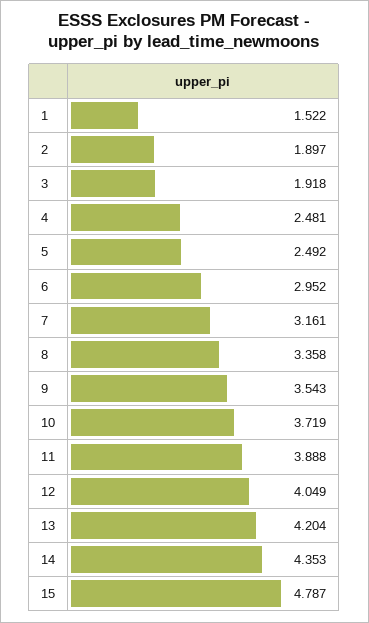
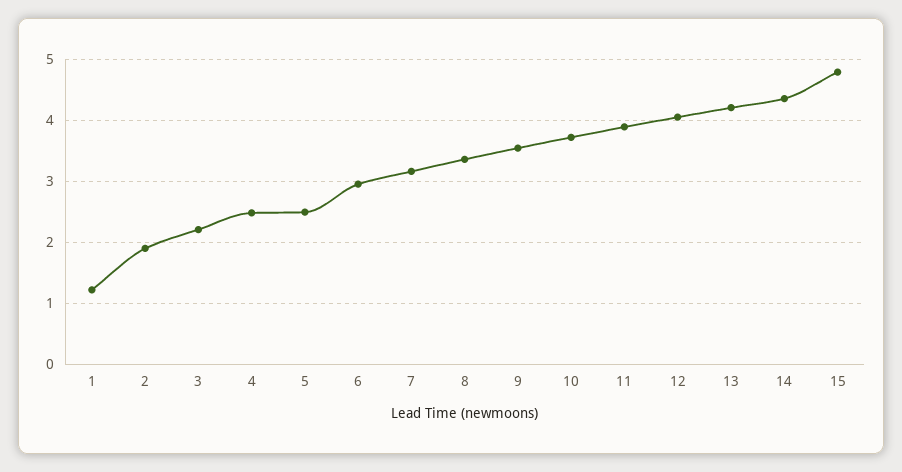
  {
-   "1": 1.522,
+   "1": 1.2,
    "2": 1.897,
-   "3": 1.918,
+   "3": 2.2,
    "4": 2.481,
    "5": 2.492,
    "6": 2.952,
    "7": 3.161,
    "8": 3.358,
    "9": 3.543,
    "10": 3.719,
    "11": 3.888,
    "12": 4.049,
    "13": 4.204,
    "14": 4.353,
    "15": 4.787
  }

